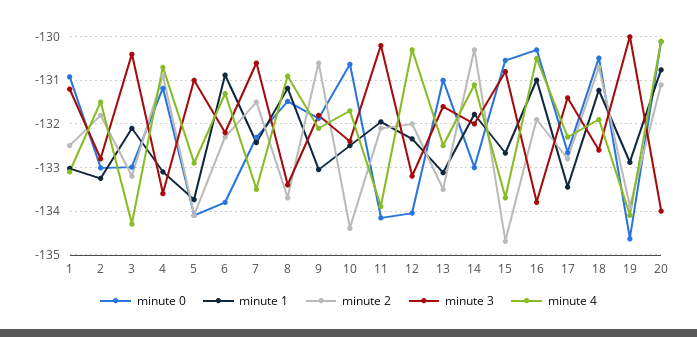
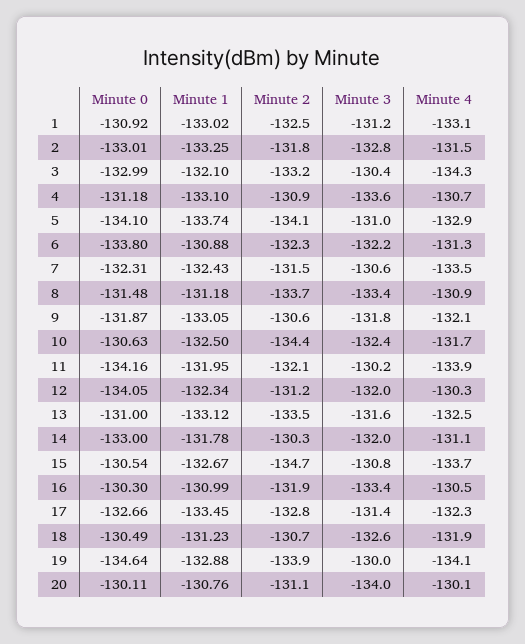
  {
    "minute 0": {
      "1": -130.92,
      "2": -133.01,
      "3": -132.99,
      "4": -131.18,
      "5": -134.1,
      "6": -133.8,
      "7": -132.31,
      "8": -131.48,
      "9": -131.87,
      "10": -130.63,
      "11": -134.16,
      "12": -134.05,
      "13": -131,
      "14": -133,
      "15": -130.54,
      "16": -130.3,
      "17": -132.66,
      "18": -130.49,
      "19": -134.64,
      "20": -130.11
    },
    "minute 1": {
      "1": -133.02,
      "2": -133.25,
      "3": -132.1,
      "4": -133.1,
      "5": -133.74,
      "6": -130.88,
      "7": -132.43,
      "8": -131.18,
      "9": -133.05,
      "10": -132.5,
      "11": -131.95,
      "12": -132.34,
      "13": -133.12,
      "14": -131.78,
      "15": -132.67,
      "16": -130.99,
      "17": -133.45,
      "18": -131.23,
      "19": -132.88,
      "20": -130.76
    },
    "minute 2": {
      "1": -132.5,
      "2": -131.8,
      "3": -133.2,
      "4": -130.9,
      "5": -134.1,
      "6": -132.3,
      "7": -131.5,
      "8": -133.7,
      "9": -130.6,
      "10": -134.4,
      "11": -132.1,
-     "12": -132,
+     "12": -131.2,
      "13": -133.5,
      "14": -130.3,
      "15": -134.7,
      "16": -131.9,
      "17": -132.8,
      "18": -130.7,
      "19": -133.9,
      "20": -131.1
    },
    "minute 3": {
      "1": -131.2,
      "2": -132.8,
      "3": -130.4,
      "4": -133.6,
      "5": -131,
      "6": -132.2,
      "7": -130.6,
      "8": -133.4,
      "9": -131.8,
      "10": -132.4,
      "11": -130.2,
-     "12": -133.2,
+     "12": -132,
      "13": -131.6,
      "14": -132,
      "15": -130.8,
-     "16": -133.8,
+     "16": -133.4,
      "17": -131.4,
      "18": -132.6,
      "19": -130,
      "20": -134
    },
    "minute 4": {
      "1": -133.1,
      "2": -131.5,
      "3": -134.3,
      "4": -130.7,
      "5": -132.9,
      "6": -131.3,
      "7": -133.5,
      "8": -130.9,
      "9": -132.1,
      "10": -131.7,
      "11": -133.9,
      "12": -130.3,
      "13": -132.5,
      "14": -131.1,
      "15": -133.7,
      "16": -130.5,
      "17": -132.3,
      "18": -131.9,
      "19": -134.1,
      "20": -130.1
    }
  }

